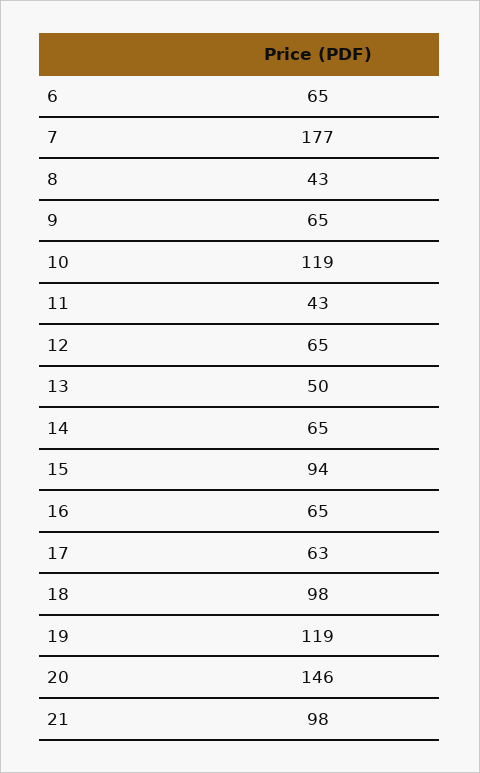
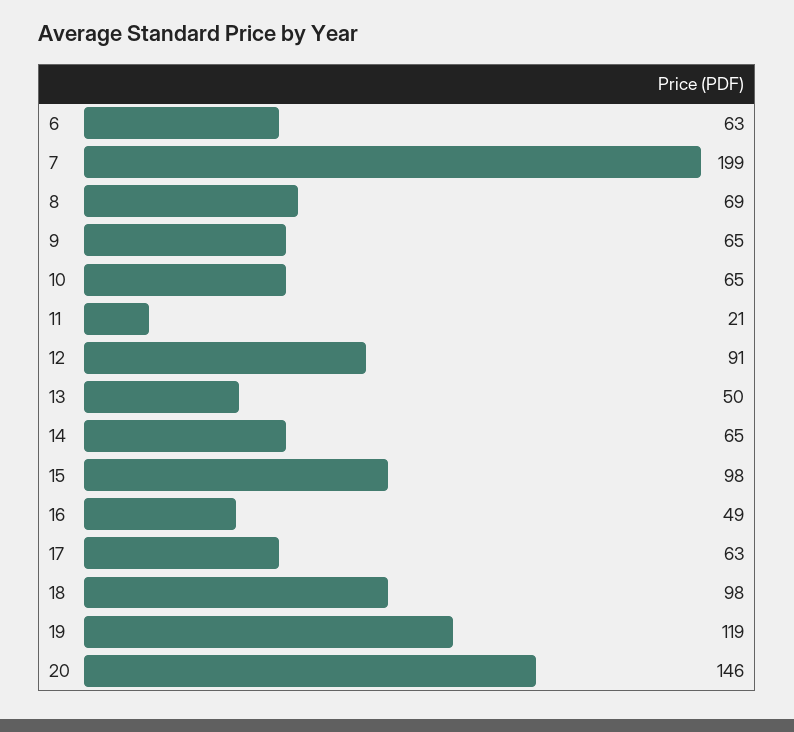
  {
-   "6": 65,
+   "6": 63,
-   "7": 177,
+   "7": 199,
-   "8": 43,
+   "8": 69,
    "9": 65,
-   "10": 119,
+   "10": 65,
-   "11": 43,
+   "11": 21,
-   "12": 65,
+   "12": 91,
    "13": 50,
    "14": 65,
-   "15": 94,
+   "15": 98,
-   "16": 65,
+   "16": 49,
    "17": 63,
    "18": 98,
    "19": 119,
-   "20": 146,
+   "20": 146
-   "21": 98
  }

